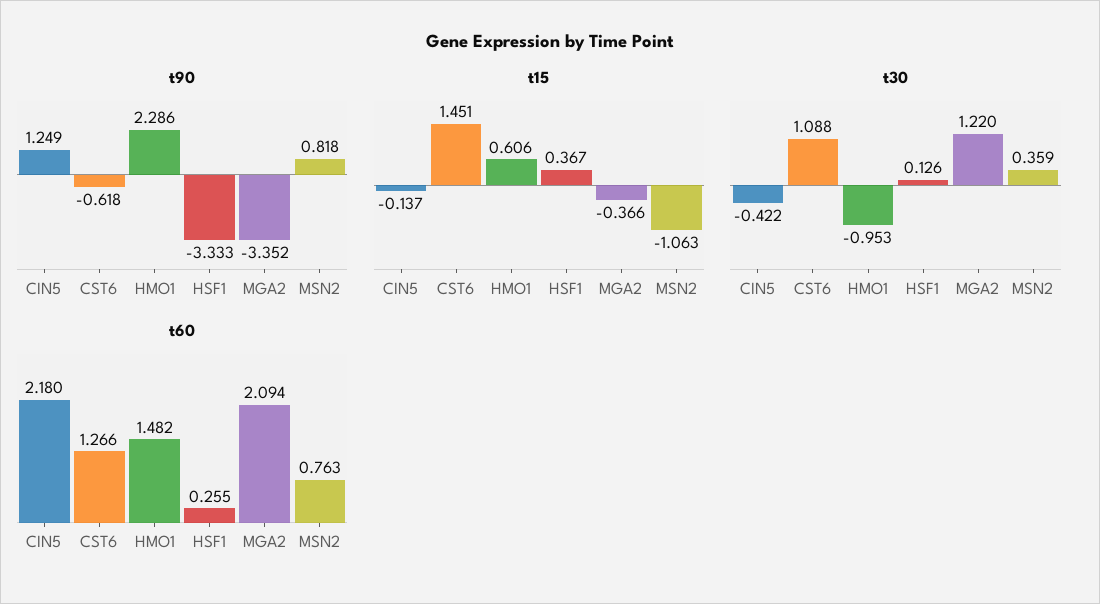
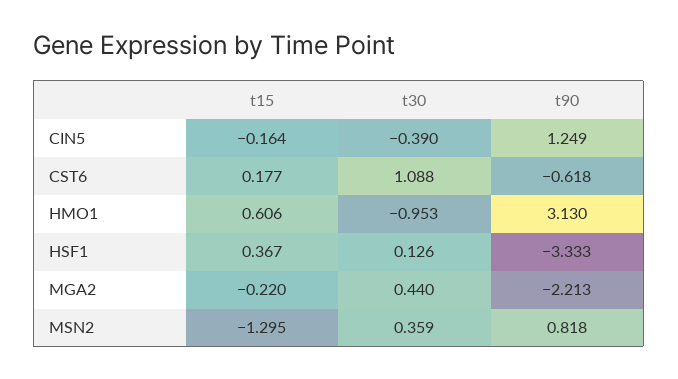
  {
    "t90": {
      "CIN5": 1.249,
      "CST6": -0.618,
-     "HMO1": 2.286,
+     "HMO1": 3.13,
      "HSF1": -3.333,
-     "MGA2": -3.352,
+     "MGA2": -2.213,
      "MSN2": 0.818
    },
    "t15": {
-     "CIN5": -0.137,
+     "CIN5": -0.164,
-     "CST6": 1.451,
+     "CST6": 0.177,
      "HMO1": 0.606,
      "HSF1": 0.367,
-     "MGA2": -0.366,
+     "MGA2": -0.22,
-     "MSN2": -1.063
+     "MSN2": -1.295
    },
    "t30": {
-     "CIN5": -0.422,
+     "CIN5": -0.39,
      "CST6": 1.088,
      "HMO1": -0.953,
      "HSF1": 0.126,
-     "MGA2": 1.22,
+     "MGA2": 0.44,
      "MSN2": 0.359
-   },
+   }
-   "t60": {
-     "CIN5": 2.18,
-     "CST6": 1.266,
-     "HMO1": 1.482,
-     "HSF1": 0.255,
-     "MGA2": 2.094,
-     "MSN2": 0.763
-   }
  }

